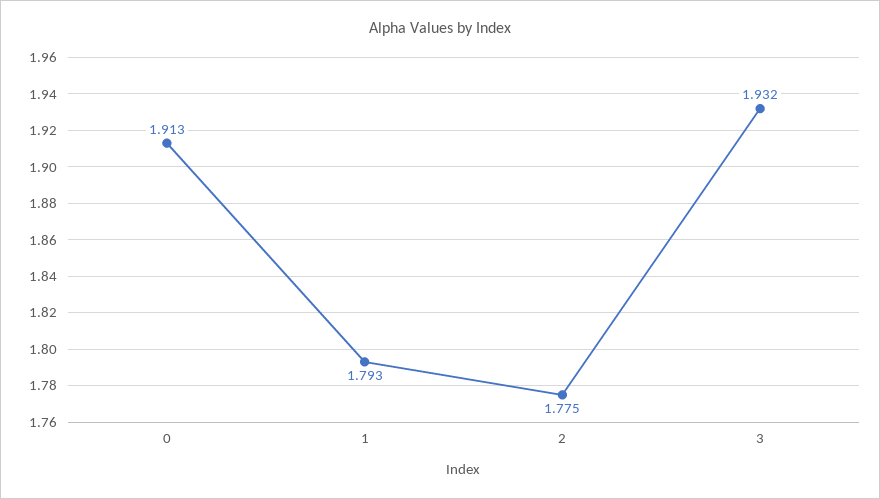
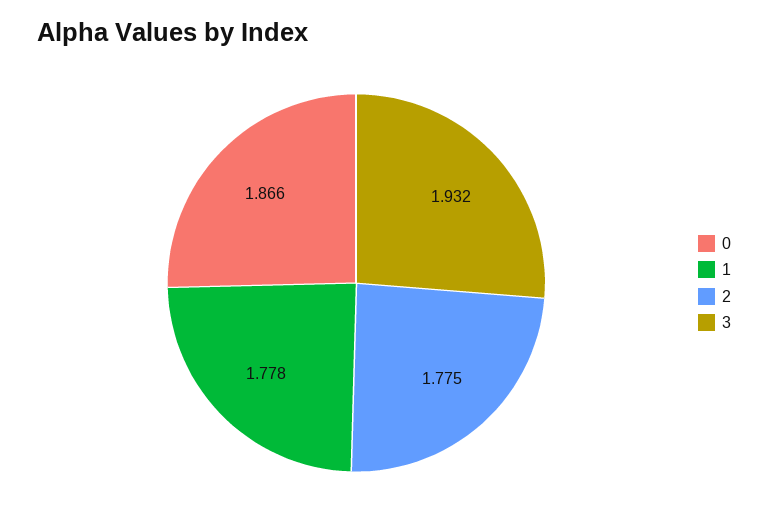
  {
-   "0": 1.913,
+   "0": 1.866,
-   "1": 1.793,
+   "1": 1.778,
    "2": 1.775,
    "3": 1.932
  }

